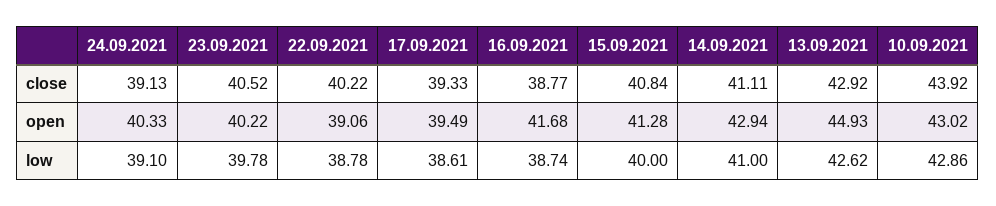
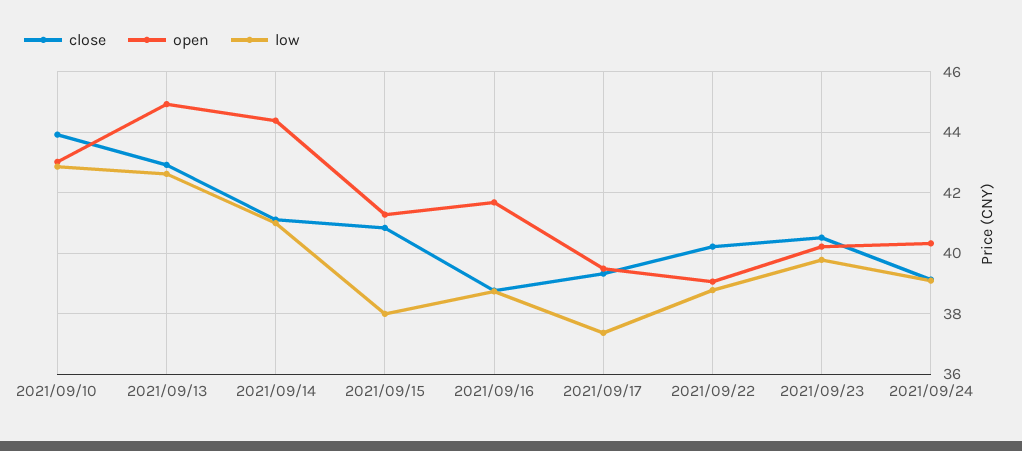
  {
    "close": {
      "24.09.2021": 39.13,
      "23.09.2021": 40.52,
      "22.09.2021": 40.22,
      "17.09.2021": 39.33,
      "16.09.2021": 38.77,
      "15.09.2021": 40.84,
      "14.09.2021": 41.11,
      "13.09.2021": 42.92,
      "10.09.2021": 43.92
    },
    "open": {
      "24.09.2021": 40.33,
      "23.09.2021": 40.22,
      "22.09.2021": 39.06,
      "17.09.2021": 39.49,
      "16.09.2021": 41.68,
      "15.09.2021": 41.28,
-     "14.09.2021": 42.94,
+     "14.09.2021": 44.4,
      "13.09.2021": 44.93,
      "10.09.2021": 43.02
    },
    "low": {
      "24.09.2021": 39.1,
      "23.09.2021": 39.78,
      "22.09.2021": 38.78,
-     "17.09.2021": 38.61,
+     "17.09.2021": 37.4,
      "16.09.2021": 38.74,
-     "15.09.2021": 40,
+     "15.09.2021": 38,
      "14.09.2021": 41,
      "13.09.2021": 42.62,
      "10.09.2021": 42.86
    }
  }

